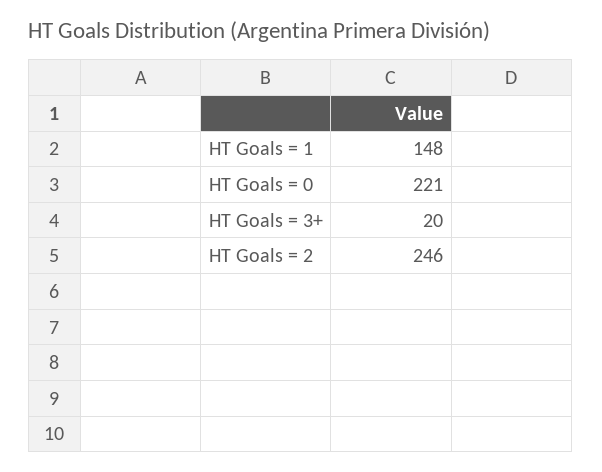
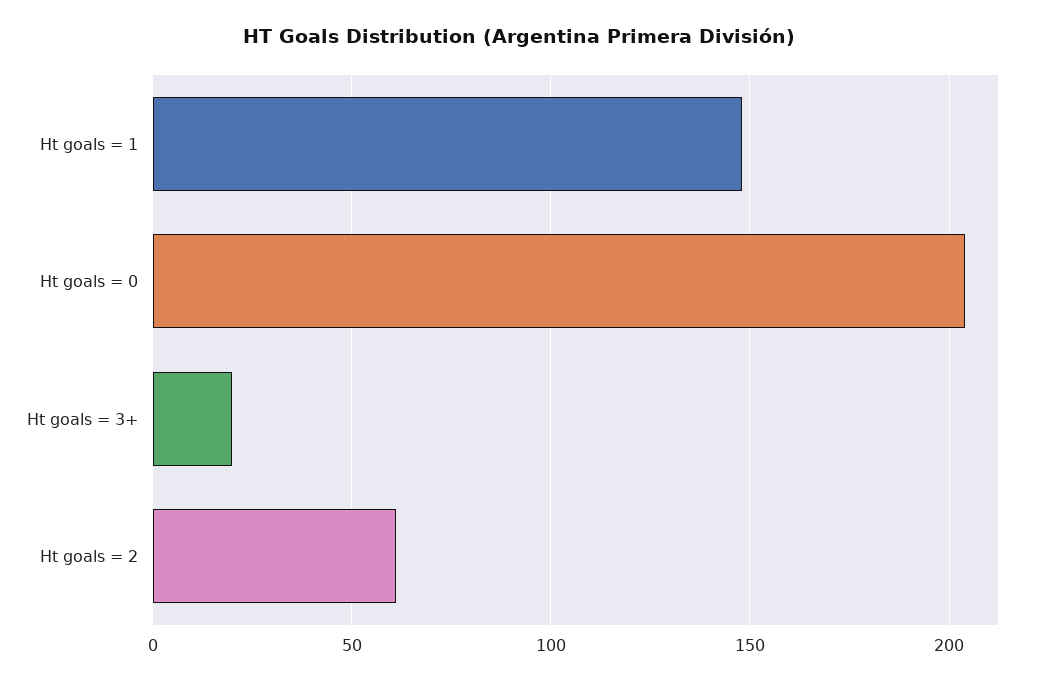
  {
    "HT Goals = 1": 148,
-   "HT Goals = 0": 221,
+   "HT Goals = 0": 205,
    "HT Goals = 3+": 20,
-   "HT Goals = 2": 246
+   "HT Goals = 2": 60
  }

